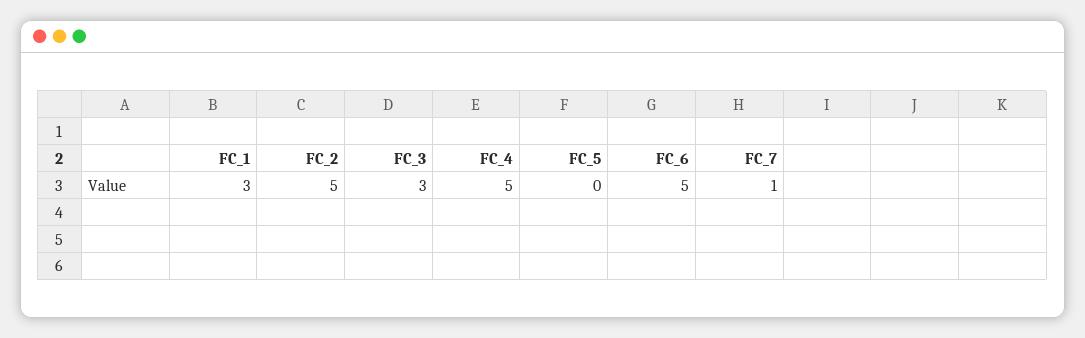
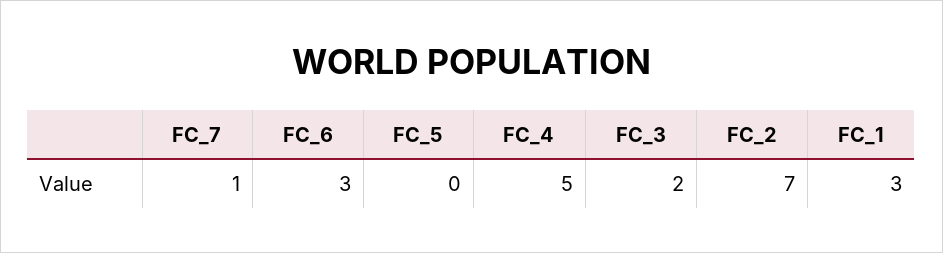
  {
    "FC_1": 3,
-   "FC_2": 5,
+   "FC_2": 7,
-   "FC_3": 3,
+   "FC_3": 2,
    "FC_4": 5,
    "FC_5": 0,
-   "FC_6": 5,
+   "FC_6": 3,
    "FC_7": 1
  }

